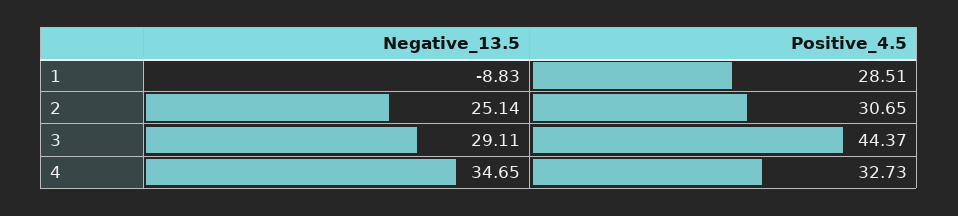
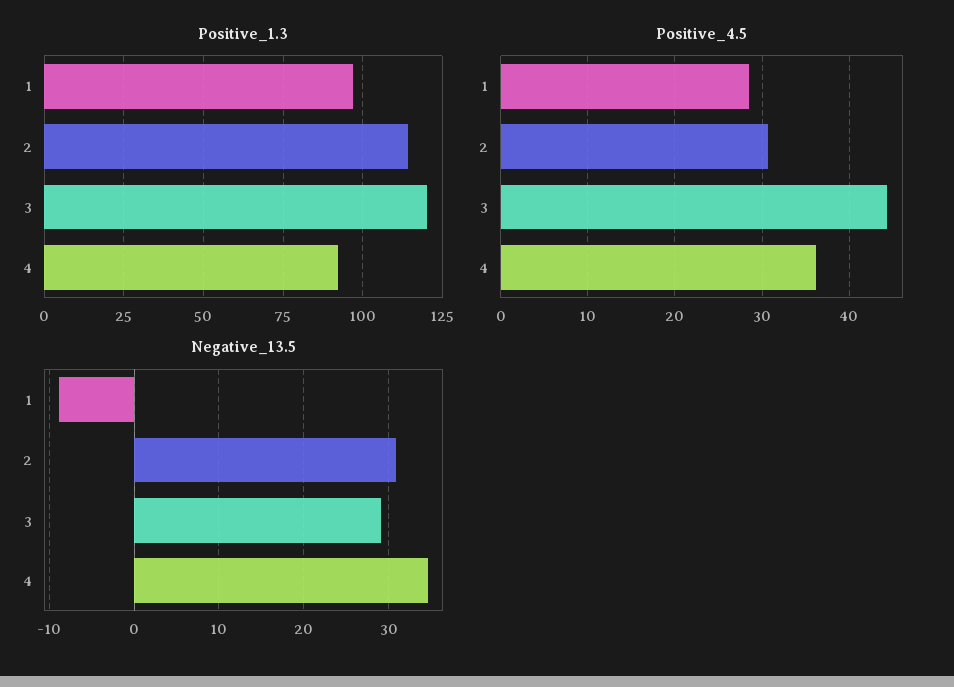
  {
    "Negative_13.5": {
      "1": -8.83,
-     "2": 25.14,
+     "2": 31,
      "3": 29.11,
      "4": 34.65
    },
    "Positive_4.5": {
      "1": 28.51,
      "2": 30.65,
      "3": 44.37,
-     "4": 32.73
+     "4": 36
-   }
+   },
+   "Positive_1.3": {
+     "1": 97.5,
+     "2": 115,
+     "3": 120,
+     "4": 92.5
+   }
  }

